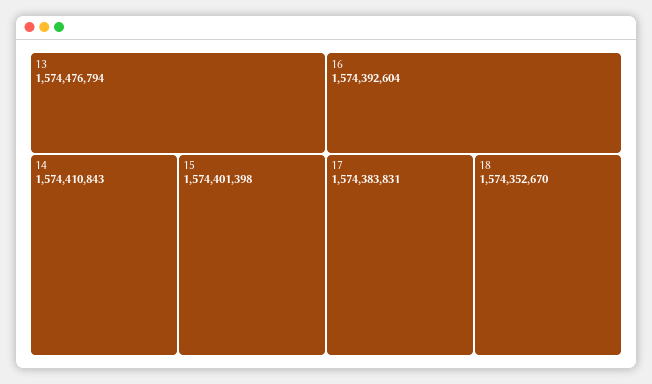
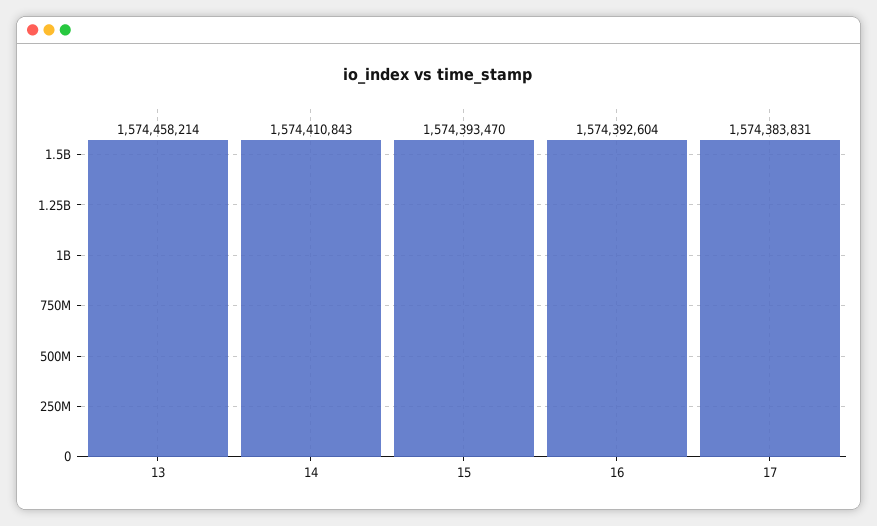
  {
-   "13": 1574476794,
+   "13": 1574458214,
    "14": 1574410843,
-   "15": 1574401398,
+   "15": 1574393470,
    "16": 1574392604,
-   "17": 1574383831,
+   "17": 1574383831
-   "18": 1574352670
  }

